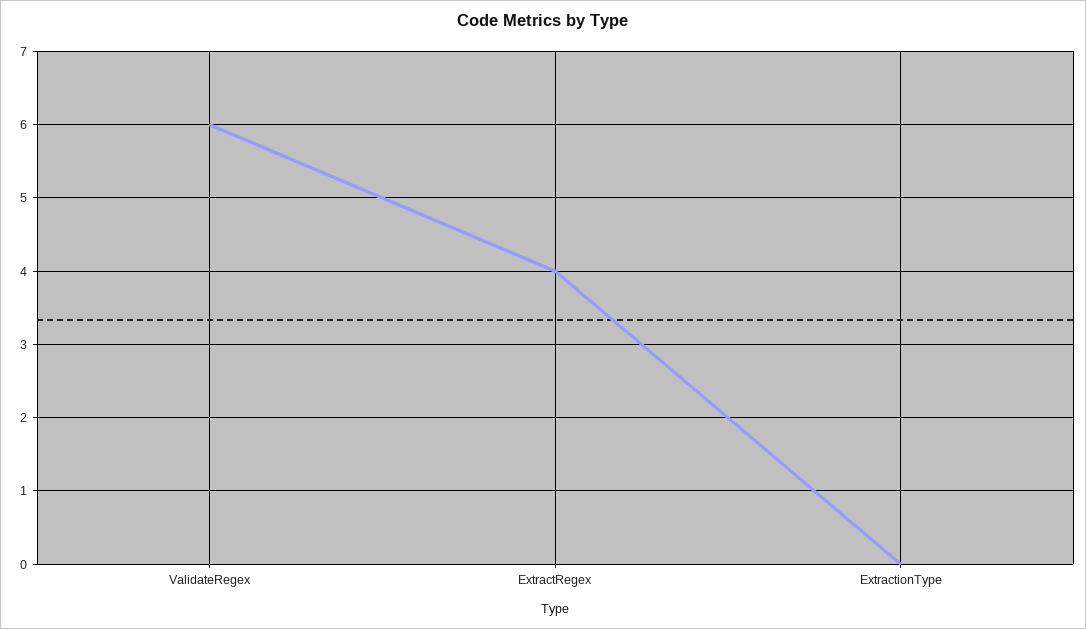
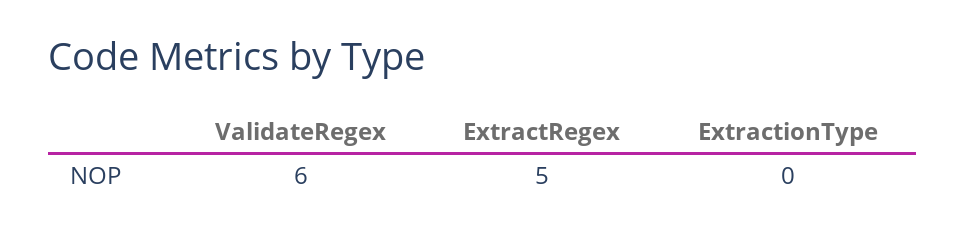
  {
    "ValidateRegex": 6,
-   "ExtractRegex": 4,
+   "ExtractRegex": 5,
    "ExtractionType": 0
  }

